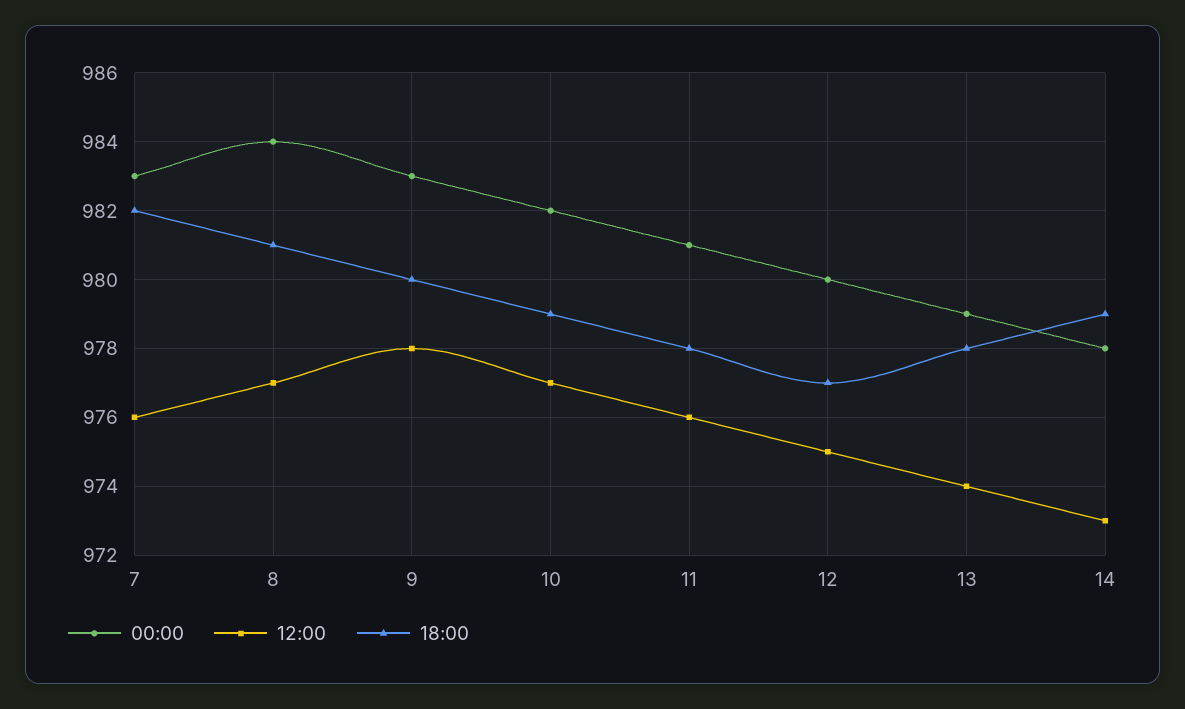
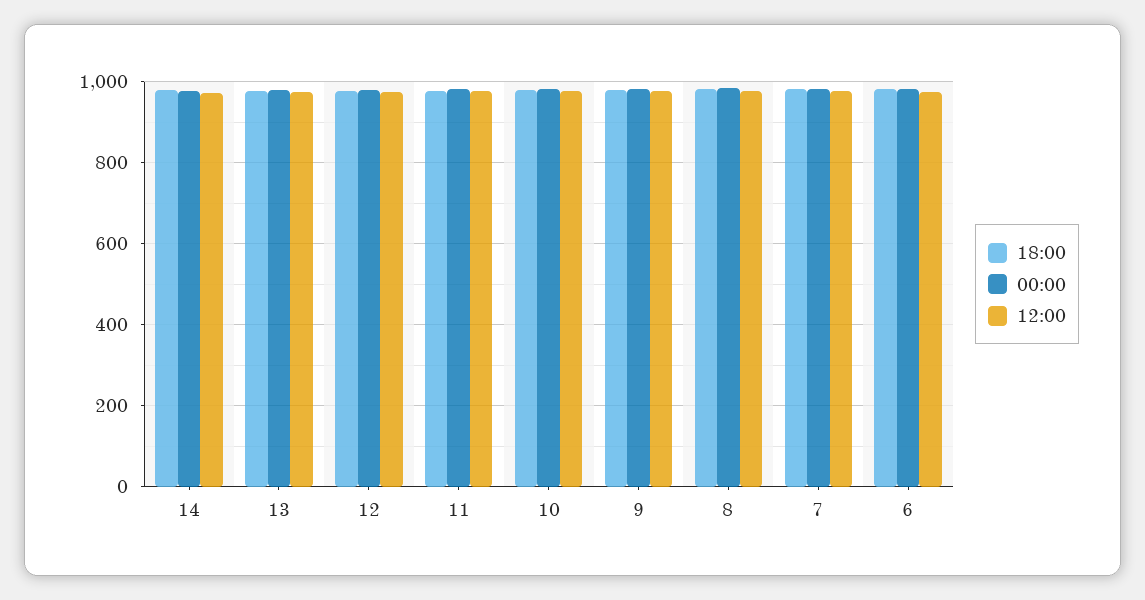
  {
    "00:00": {
      "7": 983,
      "8": 984,
      "9": 983,
      "10": 982,
      "11": 981,
      "12": 980,
      "13": 979,
-     "14": 978
+     "14": 978,
+     "6": 980
    },
    "12:00": {
      "7": 976,
      "8": 977,
      "9": 978,
      "10": 977,
      "11": 976,
      "12": 975,
      "13": 974,
-     "14": 973
+     "14": 973,
+     "6": 980
    },
    "18:00": {
      "7": 982,
      "8": 981,
      "9": 980,
      "10": 979,
      "11": 978,
      "12": 977,
      "13": 978,
-     "14": 979
+     "14": 979,
+     "6": 980
    }
  }

